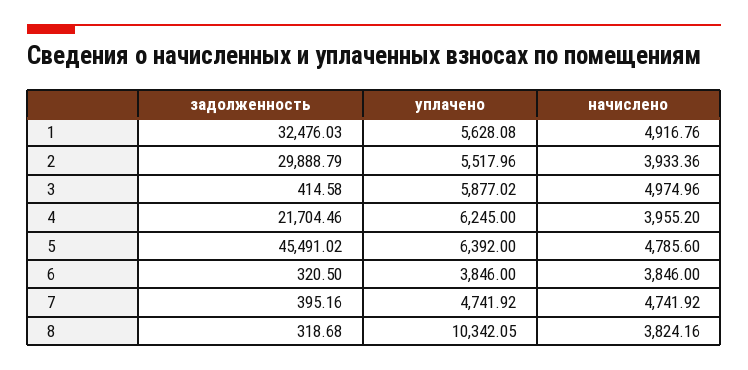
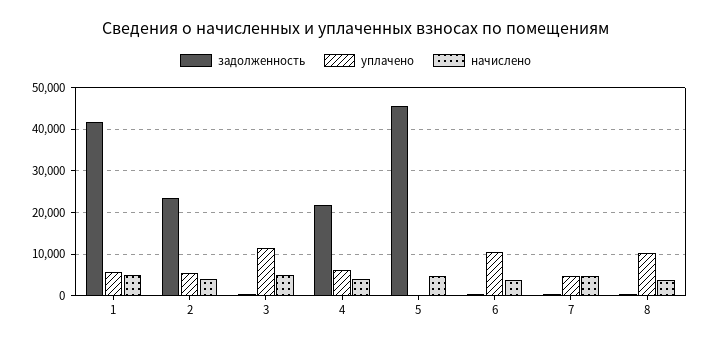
  {
    "задолженность": {
-     "1": 32476.03,
+     "1": 42000,
-     "2": 29888.79,
+     "2": 24000,
      "3": 414.58,
      "4": 21704.46,
      "5": 45491.02,
      "6": 320.5,
      "7": 395.16,
      "8": 318.68
    },
    "уплачено": {
      "1": 5628.08,
      "2": 5517.96,
-     "3": 5877.02,
+     "3": 12000,
      "4": 6245,
-     "5": 6392,
+     "5": 0,
-     "6": 3846,
+     "6": 10000,
      "7": 4741.92,
      "8": 10342.05
    },
    "начислено": {
      "1": 4916.76,
      "2": 3933.36,
      "3": 4974.96,
      "4": 3955.2,
      "5": 4785.6,
      "6": 3846,
      "7": 4741.92,
      "8": 3824.16
    }
  }

